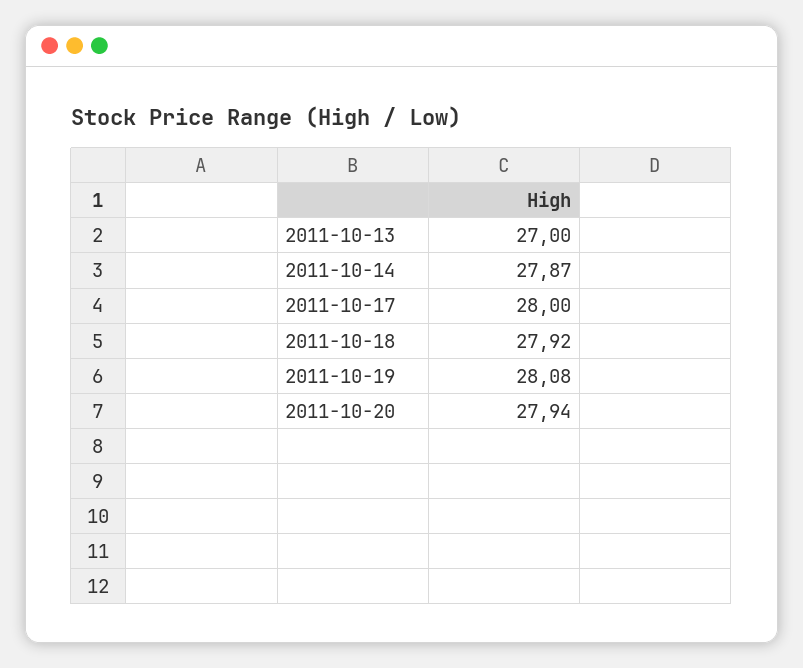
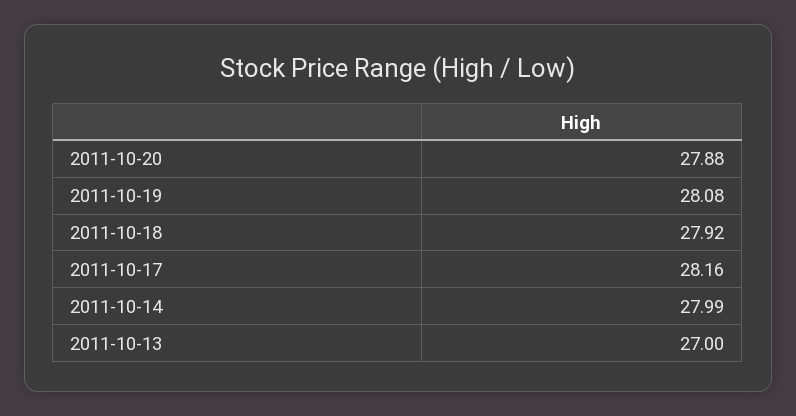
  {
    "2011-10-13": 27,
-   "2011-10-14": 27.87,
+   "2011-10-14": 27.99,
-   "2011-10-17": 28,
+   "2011-10-17": 28.16,
    "2011-10-18": 27.92,
    "2011-10-19": 28.08,
-   "2011-10-20": 27.94
+   "2011-10-20": 27.88
  }

